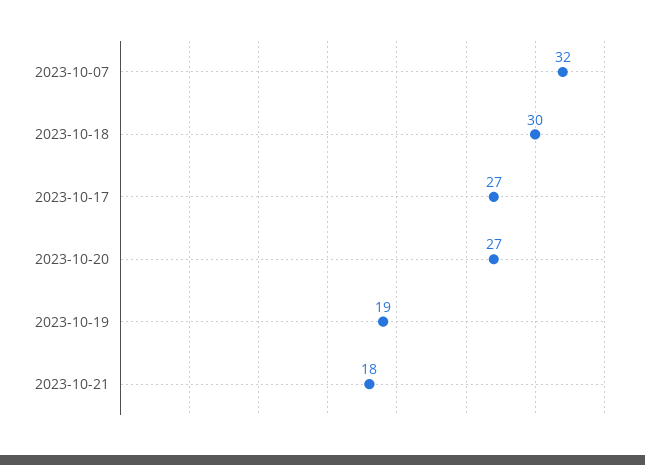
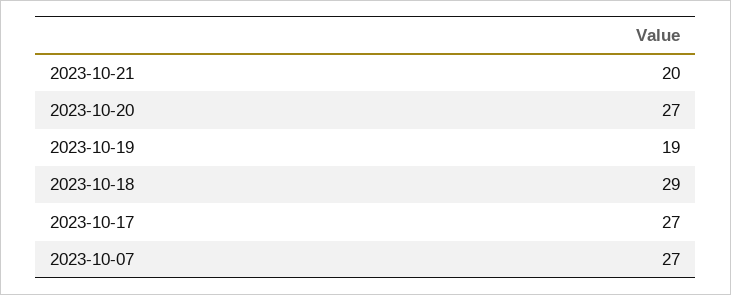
  {
-   "2023-10-07": 32,
+   "2023-10-07": 27,
-   "2023-10-18": 30,
+   "2023-10-18": 29,
    "2023-10-17": 27,
    "2023-10-20": 27,
    "2023-10-19": 19,
-   "2023-10-21": 18
+   "2023-10-21": 20
  }

